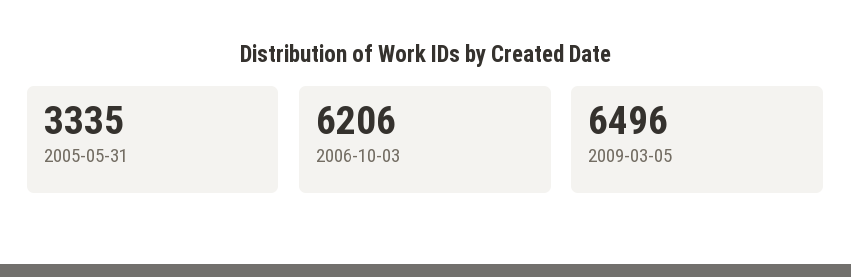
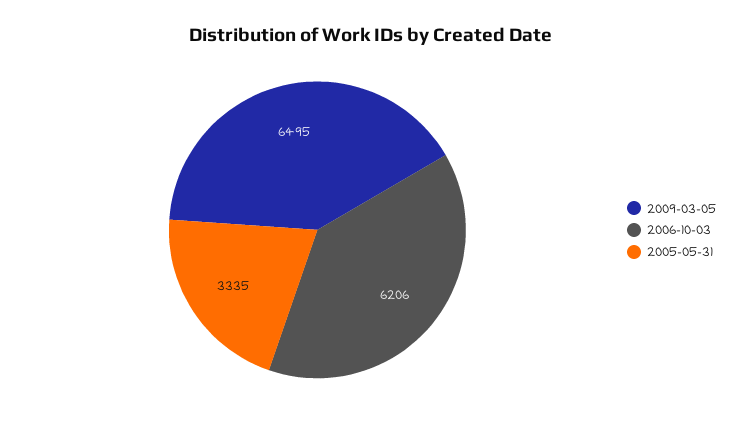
  {
    "2005-05-31": 3335,
    "2006-10-03": 6206,
-   "2009-03-05": 6496
+   "2009-03-05": 6495
  }

